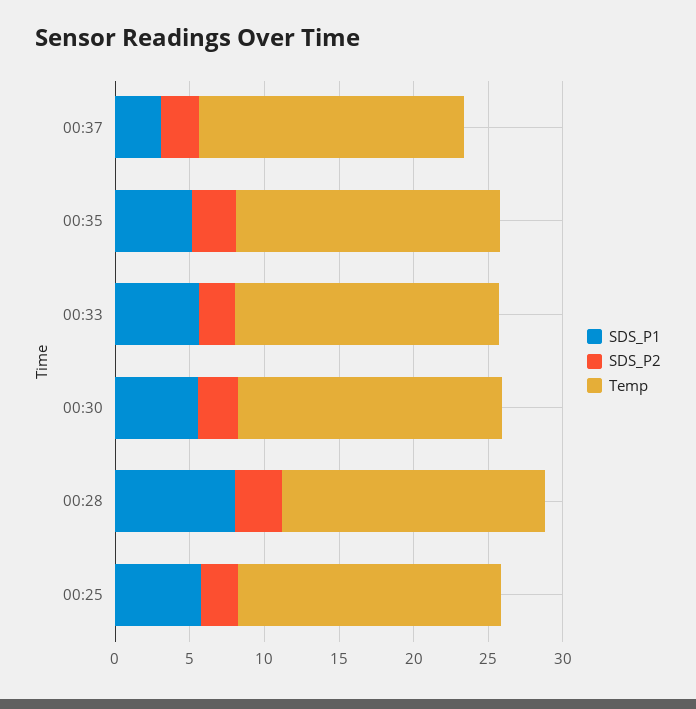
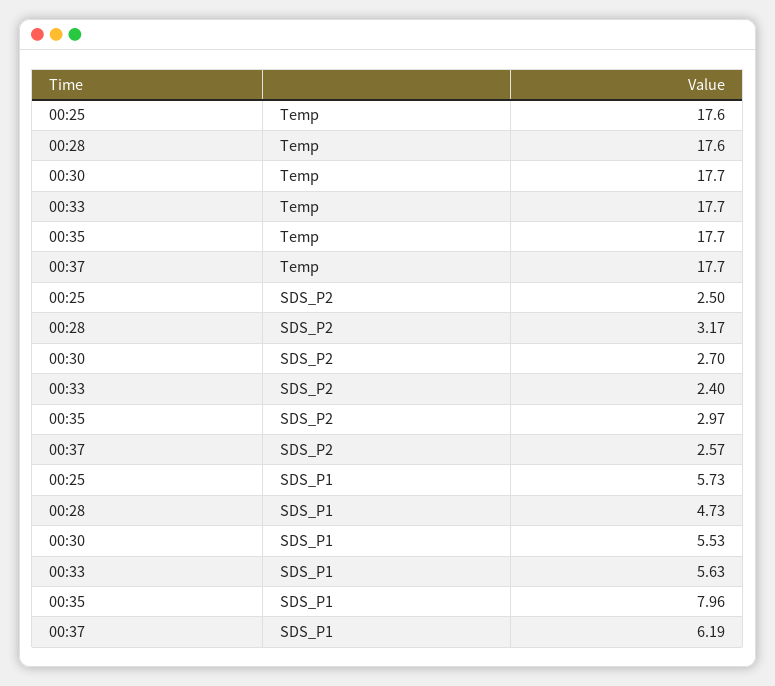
  {
    "SDS_P1": {
-     "00:37": 3,
+     "00:37": 6.19,
-     "00:35": 5,
+     "00:35": 7.96,
      "00:33": 5.63,
      "00:30": 5.53,
-     "00:28": 8,
+     "00:28": 4.73,
      "00:25": 5.73
    },
    "SDS_P2": {
      "00:37": 2.57,
      "00:35": 2.97,
      "00:33": 2.4,
      "00:30": 2.7,
      "00:28": 3.17,
      "00:25": 2.5
    },
    "Temp": {
      "00:37": 17.7,
      "00:35": 17.7,
      "00:33": 17.7,
      "00:30": 17.7,
      "00:28": 17.6,
      "00:25": 17.6
    }
  }

